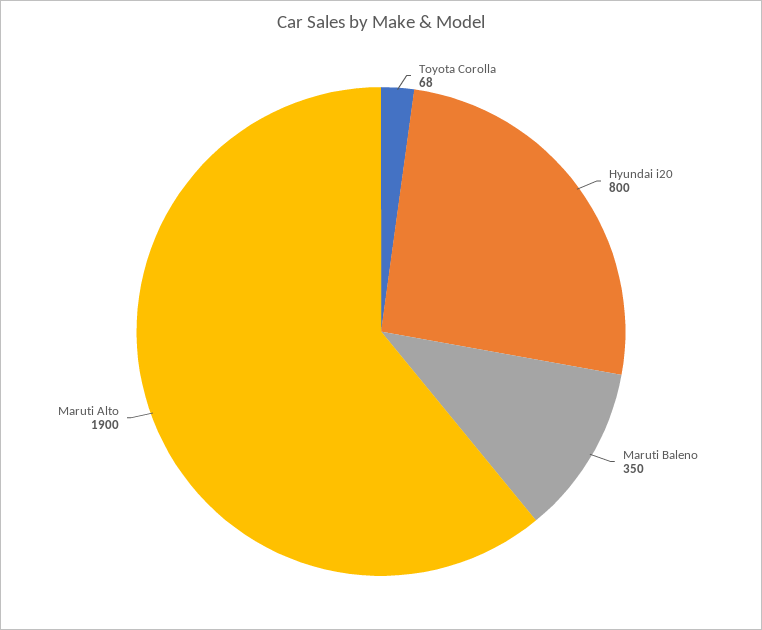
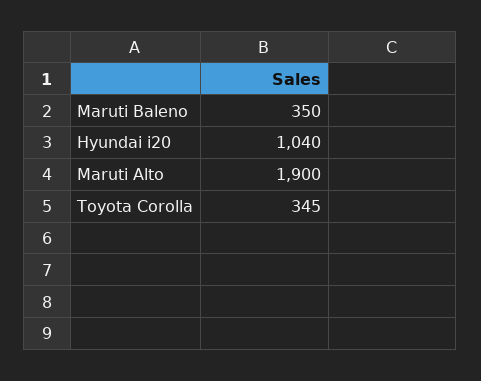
  {
-   "Toyota Corolla": 68,
+   "Toyota Corolla": 345,
-   "Hyundai i20": 800,
+   "Hyundai i20": 1040,
    "Maruti Baleno": 350,
    "Maruti Alto": 1900
  }

